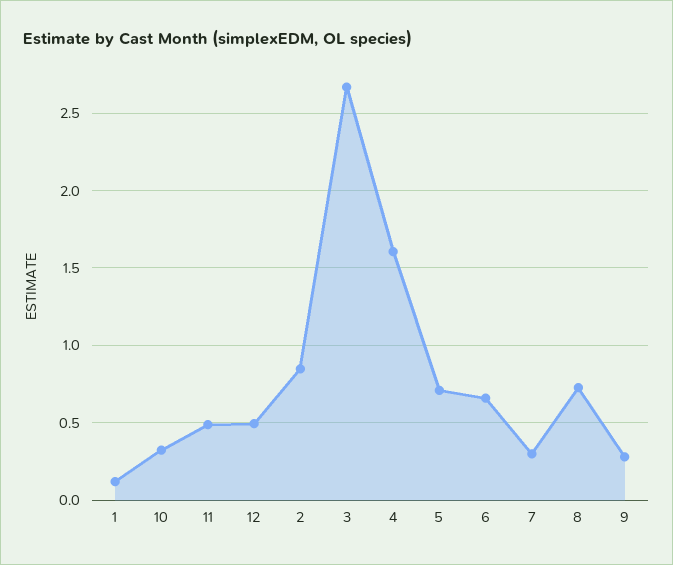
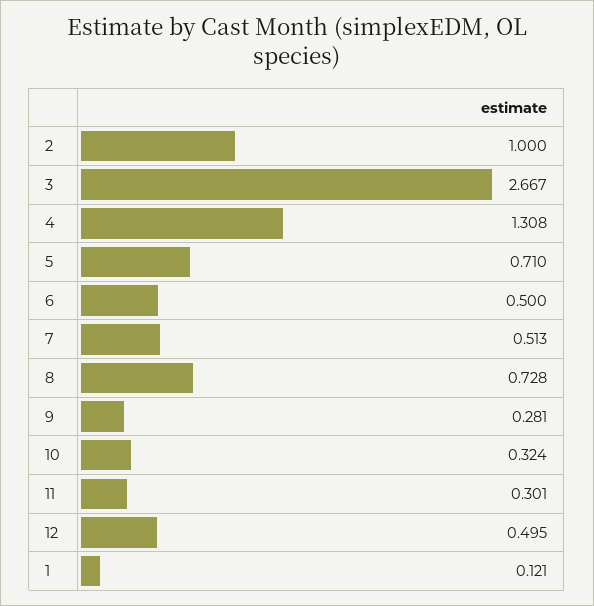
  {
    "1": 0.121,
    "10": 0.324,
-   "11": 0.5,
+   "11": 0.301,
    "12": 0.495,
-   "2": 0.85,
+   "2": 1,
    "3": 2.667,
-   "4": 1.6,
+   "4": 1.308,
    "5": 0.71,
-   "6": 0.65,
+   "6": 0.5,
-   "7": 0.3,
+   "7": 0.513,
    "8": 0.728,
    "9": 0.281
  }

